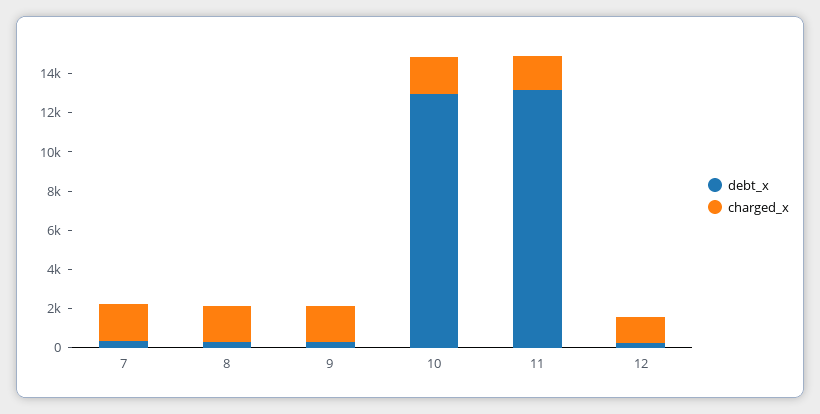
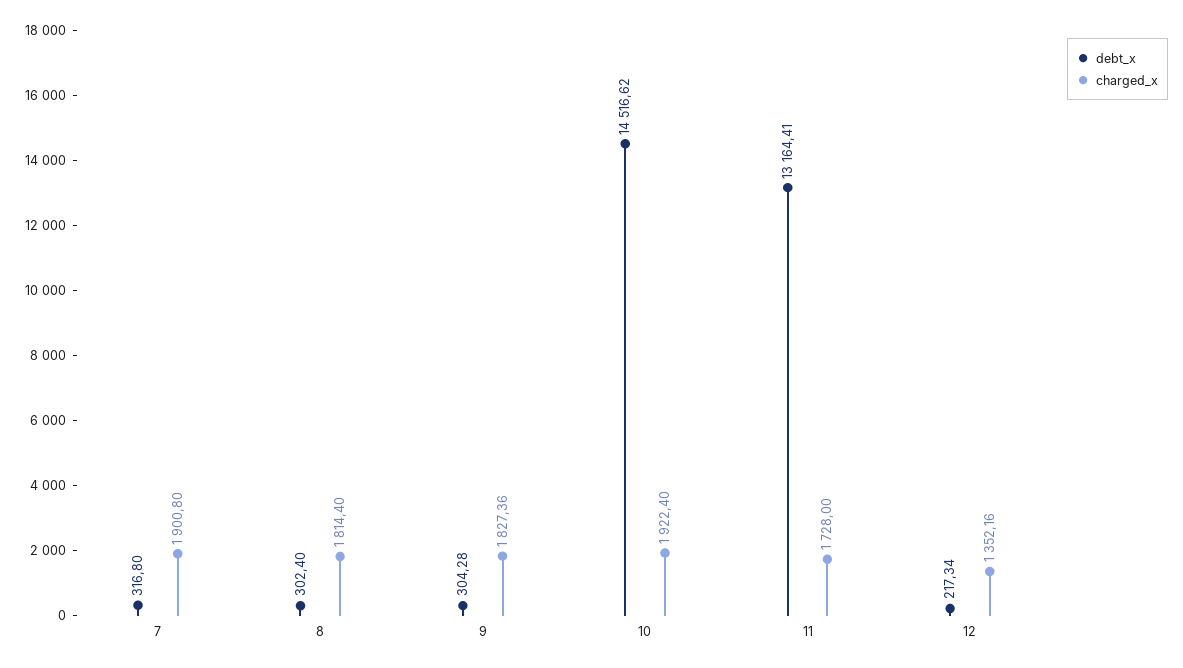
  {
    "debt_x": {
      "7": 316.8,
      "8": 302.4,
      "9": 304.28,
-     "10": 13000,
+     "10": 14516.62,
      "11": 13164.41,
      "12": 217.34
    },
    "charged_x": {
      "7": 1900.8,
      "8": 1814.4,
      "9": 1827.36,
      "10": 1922.4,
      "11": 1728,
      "12": 1352.16
    }
  }

